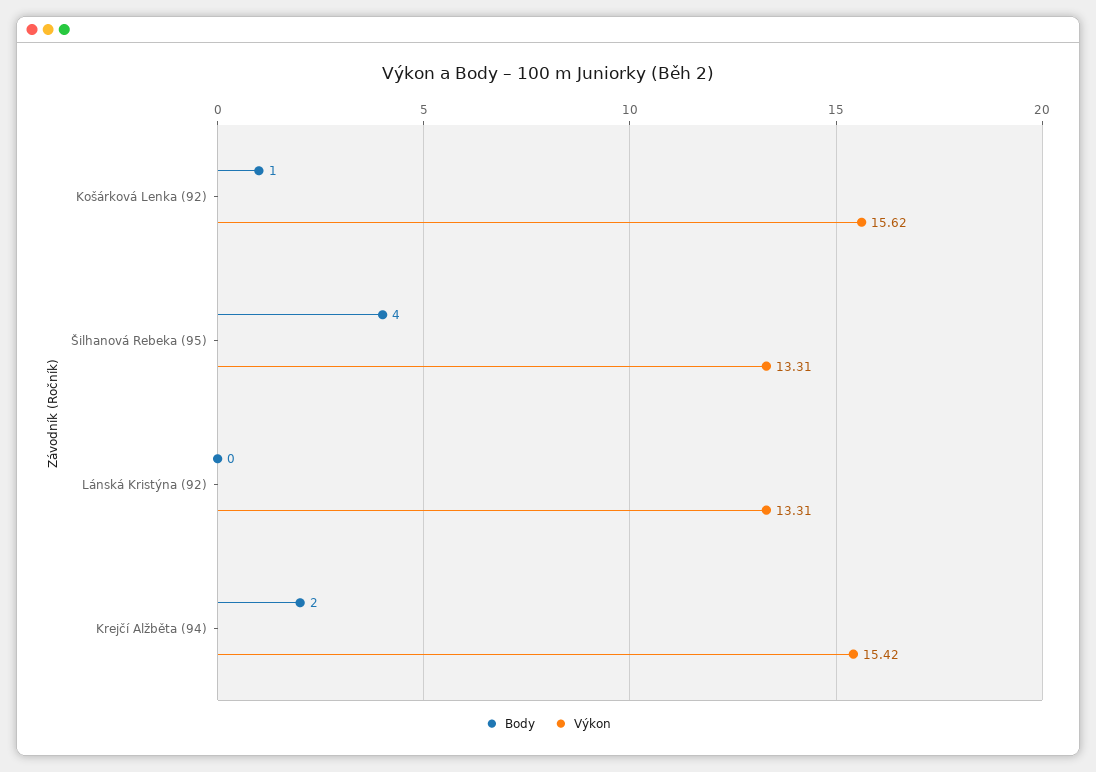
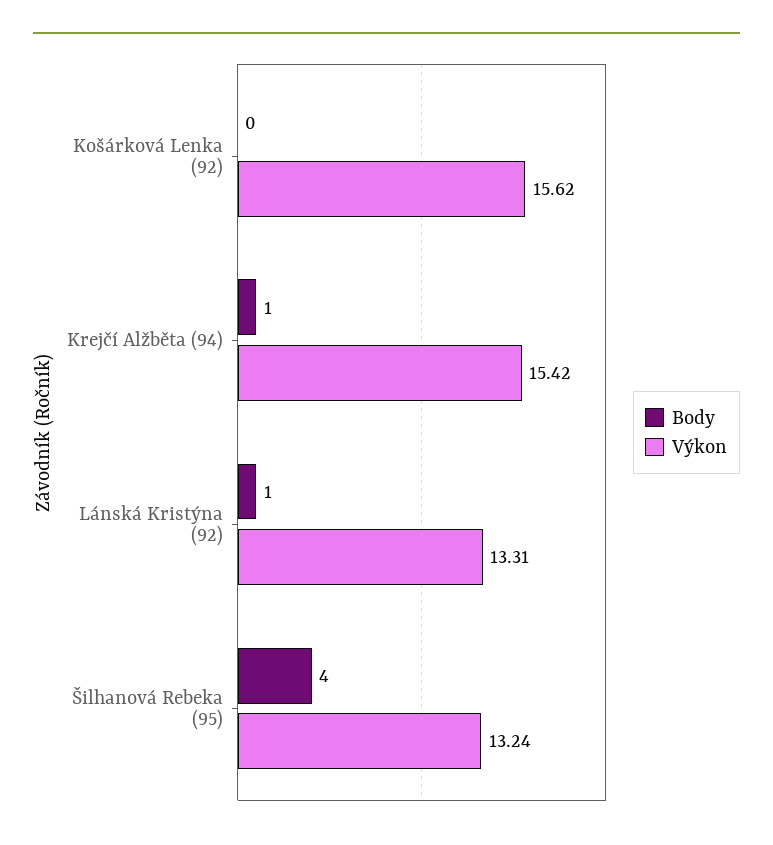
  {
    "Body": {
-     "Košárková Lenka (92)": 1,
+     "Košárková Lenka (92)": 0,
      "Šilhanová Rebeka (95)": 4,
-     "Lánská Kristýna (92)": 0,
+     "Lánská Kristýna (92)": 1,
-     "Krejčí Alžběta (94)": 2
+     "Krejčí Alžběta (94)": 1
    },
    "Výkon": {
      "Košárková Lenka (92)": 15.62,
-     "Šilhanová Rebeka (95)": 13.31,
+     "Šilhanová Rebeka (95)": 13.24,
      "Lánská Kristýna (92)": 13.31,
      "Krejčí Alžběta (94)": 15.42
    }
  }

